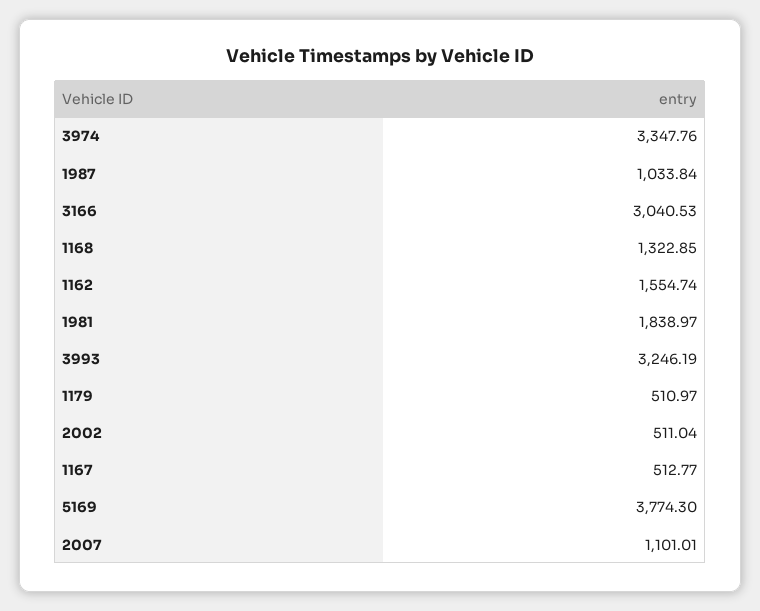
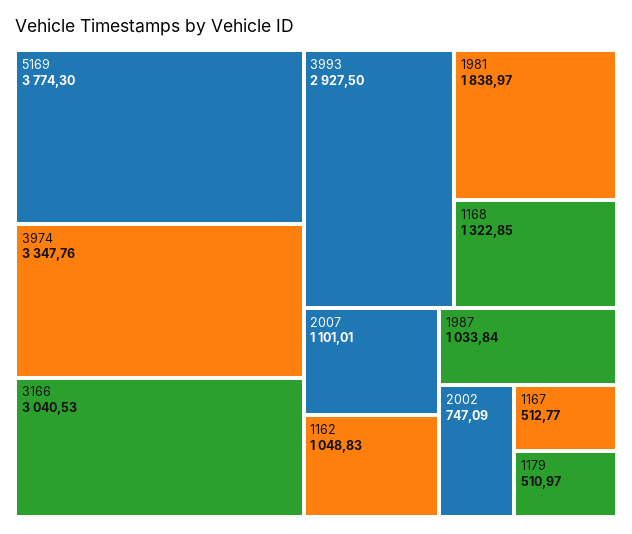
  {
    "3974": 3347.76,
    "1987": 1033.84,
    "3166": 3040.53,
    "1168": 1322.85,
-   "1162": 1554.74,
+   "1162": 1048.83,
    "1981": 1838.97,
-   "3993": 3246.19,
+   "3993": 2927.5,
    "1179": 510.97,
-   "2002": 511.04,
+   "2002": 747.09,
    "1167": 512.77,
    "5169": 3774.3,
    "2007": 1101.01
  }

